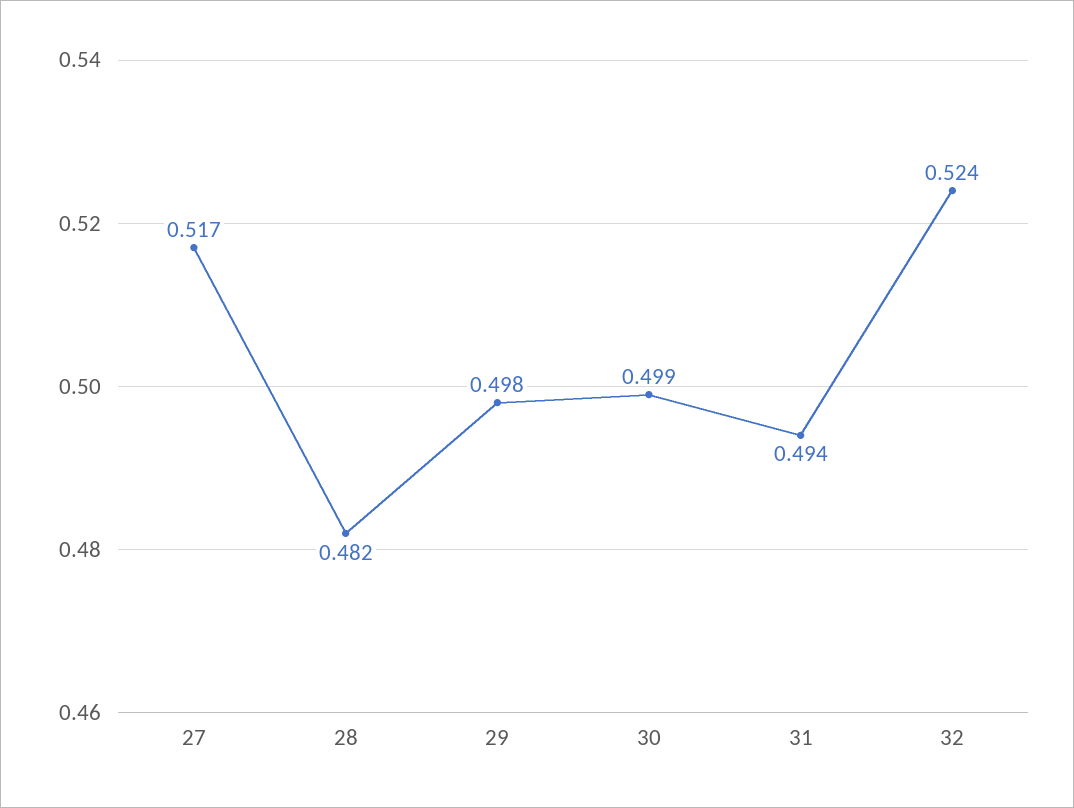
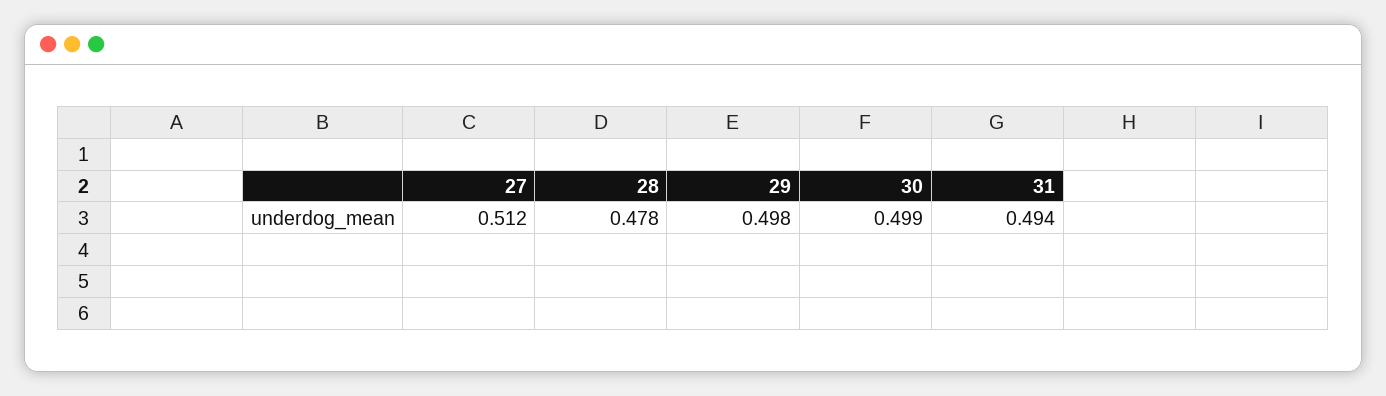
  {
-   "27": 0.517,
+   "27": 0.512,
-   "28": 0.482,
+   "28": 0.478,
    "29": 0.498,
    "30": 0.499,
-   "31": 0.494,
+   "31": 0.494
-   "32": 0.524
  }

